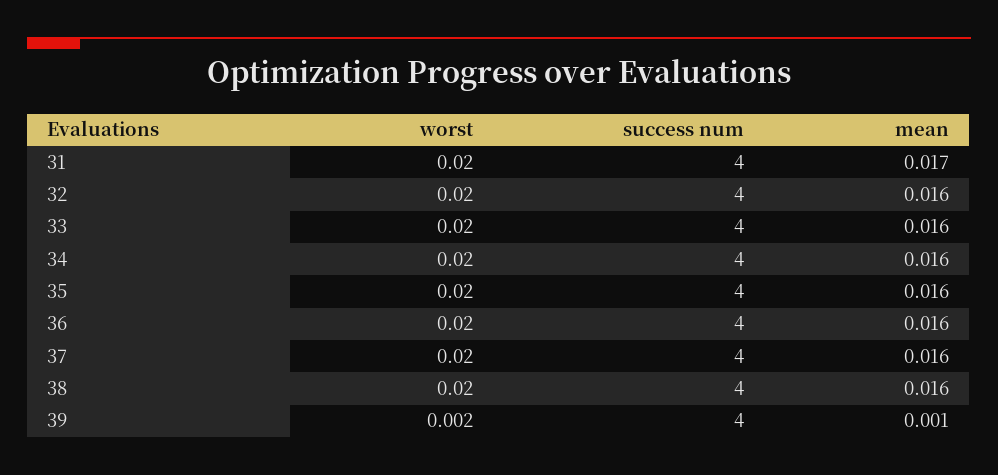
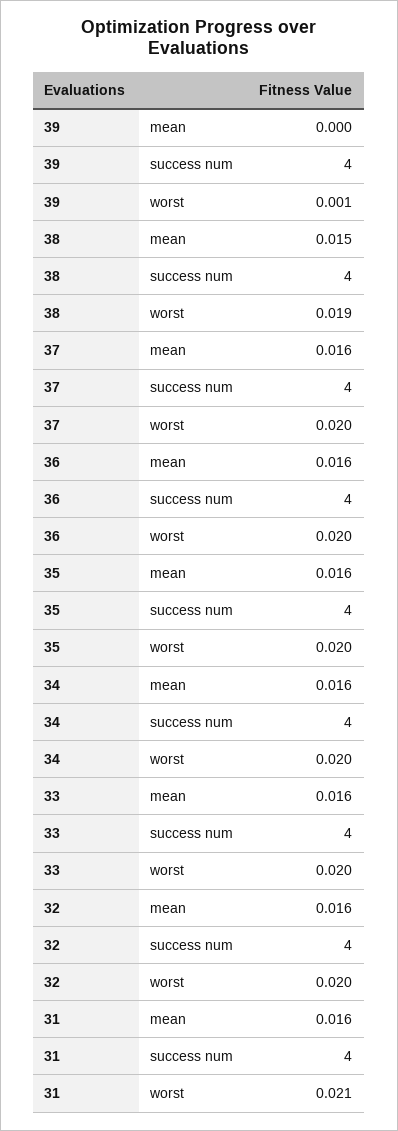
  {
    "worst": {
-     "31": 0.02,
+     "31": 0.021,
      "32": 0.02,
      "33": 0.02,
      "34": 0.02,
      "35": 0.02,
      "36": 0.02,
      "37": 0.02,
-     "38": 0.02,
+     "38": 0.019,
-     "39": 0.002
+     "39": 0.001
    },
    "success num": {
      "31": 4,
      "32": 4,
      "33": 4,
      "34": 4,
      "35": 4,
      "36": 4,
      "37": 4,
      "38": 4,
      "39": 4
    },
    "mean": {
-     "31": 0.017,
+     "31": 0.016,
      "32": 0.016,
      "33": 0.016,
      "34": 0.016,
      "35": 0.016,
      "36": 0.016,
      "37": 0.016,
-     "38": 0.016,
+     "38": 0.015,
-     "39": 0.001
+     "39": 0
    }
  }

